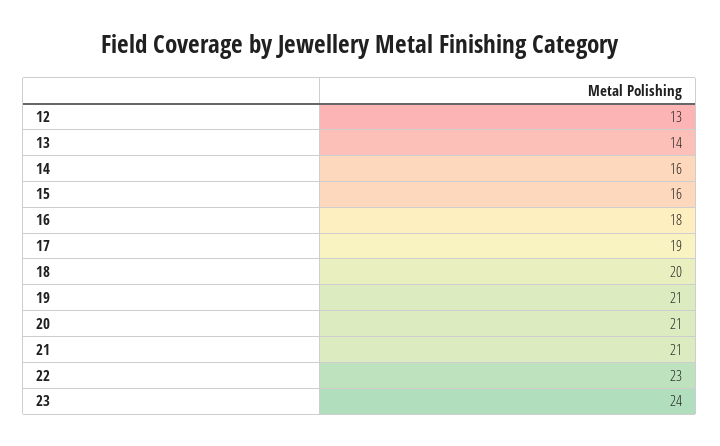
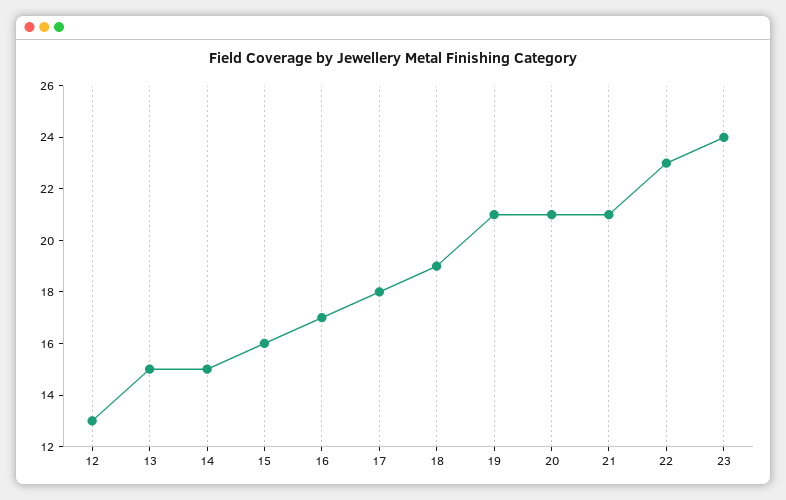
  {
    "12": 13,
-   "13": 14,
+   "13": 15,
-   "14": 16,
+   "14": 15,
    "15": 16,
-   "16": 18,
+   "16": 17,
-   "17": 19,
+   "17": 18,
-   "18": 20,
+   "18": 19,
    "19": 21,
    "20": 21,
    "21": 21,
    "22": 23,
    "23": 24
  }

